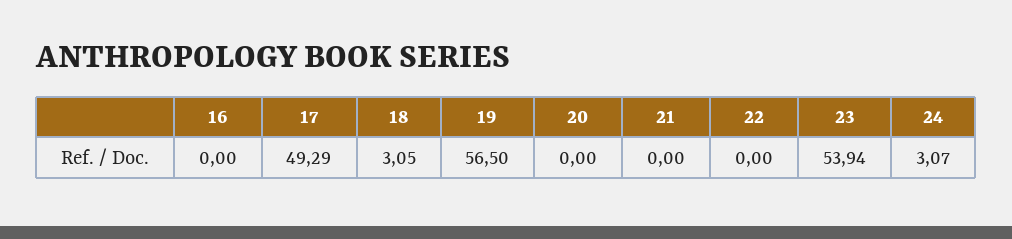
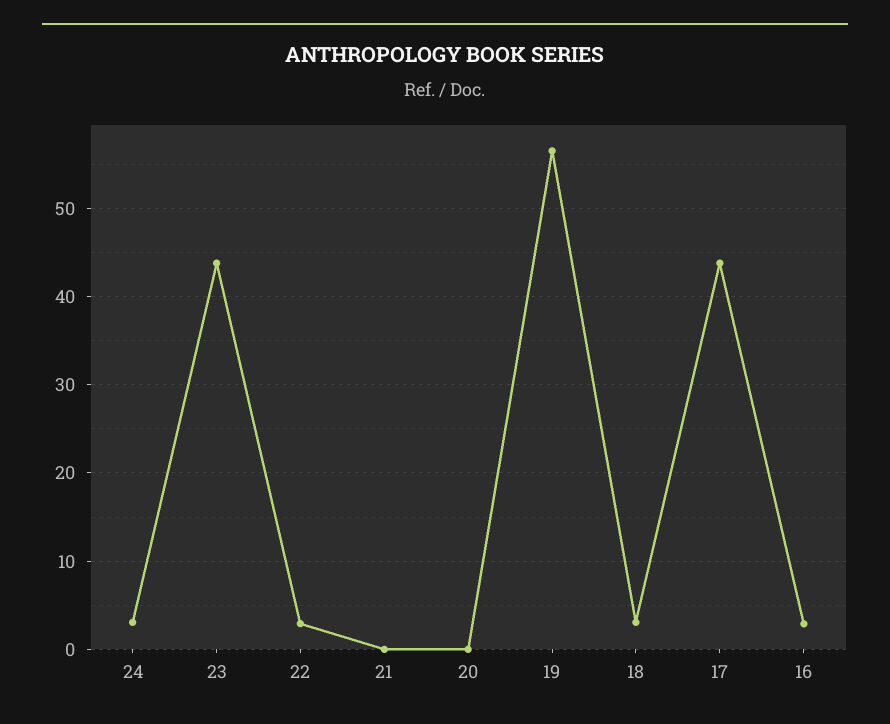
  {
-   "16": 0,
+   "16": 3,
-   "17": 49.29,
+   "17": 44,
    "18": 3.05,
    "19": 56.5,
    "20": 0,
    "21": 0,
-   "22": 0,
+   "22": 3,
-   "23": 53.94,
+   "23": 44,
    "24": 3.07
  }

